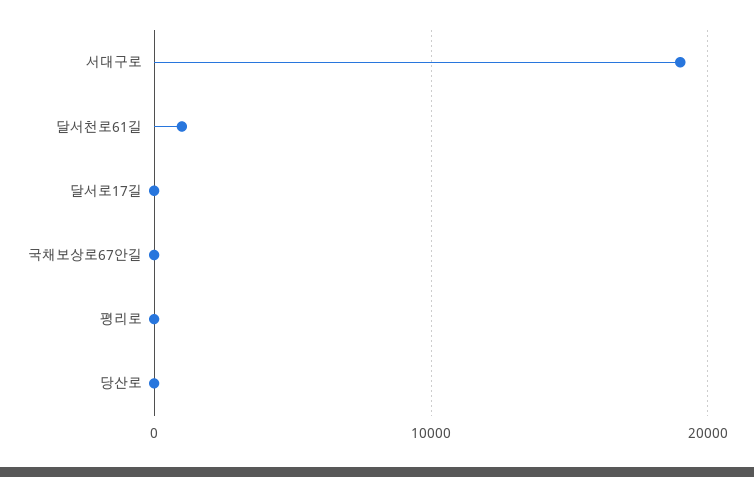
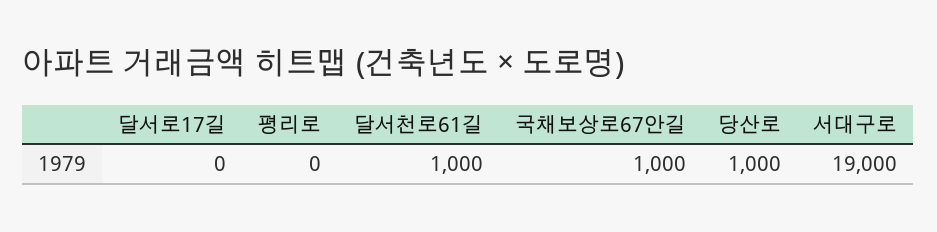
  {
    "서대구로": 19000,
    "달서천로61길": 1000,
    "달서로17길": 0,
-   "국채보상로67안길": 0,
+   "국채보상로67안길": 1000,
    "평리로": 0,
-   "당산로": 0
+   "당산로": 1000
  }

